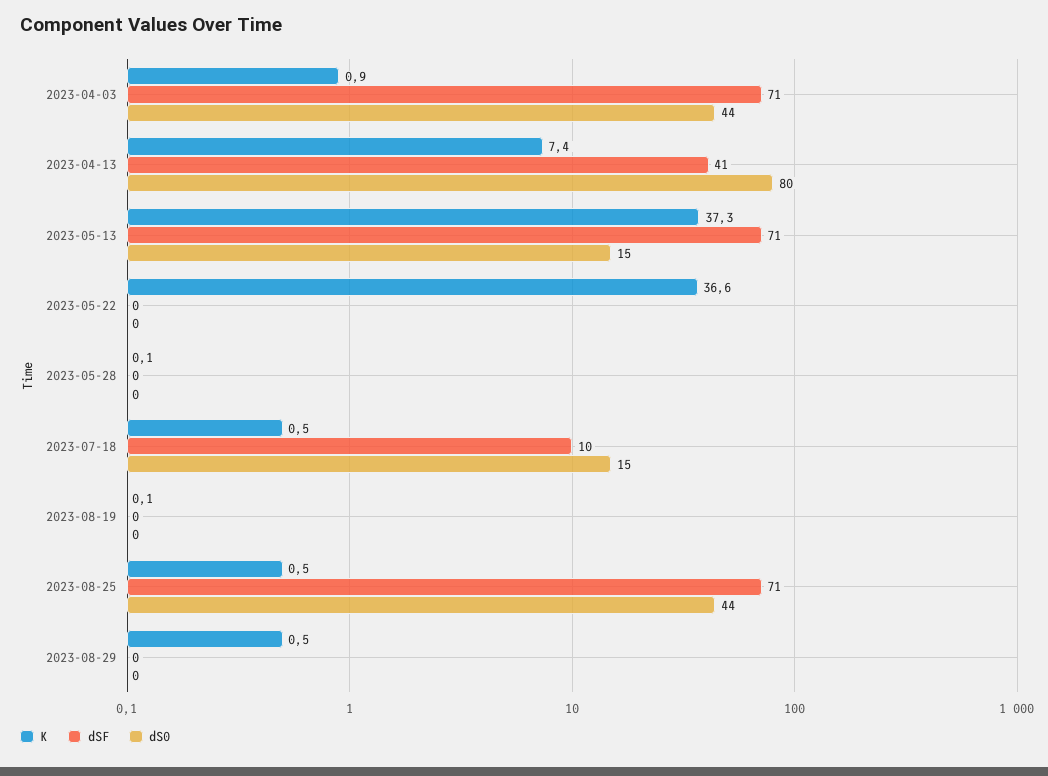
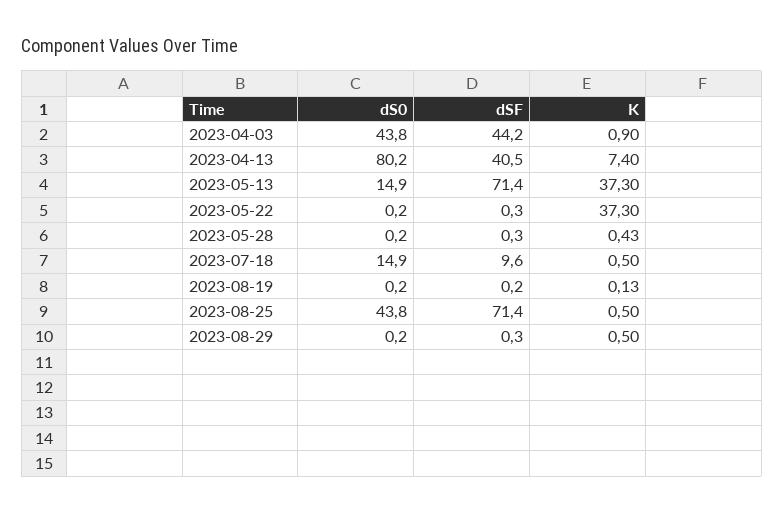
  {
    "K": {
      "2023-04-03": 0.9,
      "2023-04-13": 7.4,
      "2023-05-13": 37.3,
-     "2023-05-22": 36.6,
+     "2023-05-22": 37.3,
-     "2023-05-28": 0.1,
+     "2023-05-28": 0.43,
      "2023-07-18": 0.5,
      "2023-08-19": 0.13,
      "2023-08-25": 0.5,
      "2023-08-29": 0.5
    },
    "dSF": {
-     "2023-04-03": 71,
+     "2023-04-03": 44.2,
      "2023-04-13": 40.5,
      "2023-05-13": 71.4,
      "2023-05-22": 0.3,
      "2023-05-28": 0.3,
      "2023-07-18": 9.6,
      "2023-08-19": 0.2,
      "2023-08-25": 71.4,
      "2023-08-29": 0.3
    },
    "dS0": {
      "2023-04-03": 43.8,
      "2023-04-13": 80.2,
      "2023-05-13": 14.9,
      "2023-05-22": 0.2,
      "2023-05-28": 0.2,
      "2023-07-18": 14.9,
      "2023-08-19": 0.2,
      "2023-08-25": 43.8,
      "2023-08-29": 0.2
    }
  }

